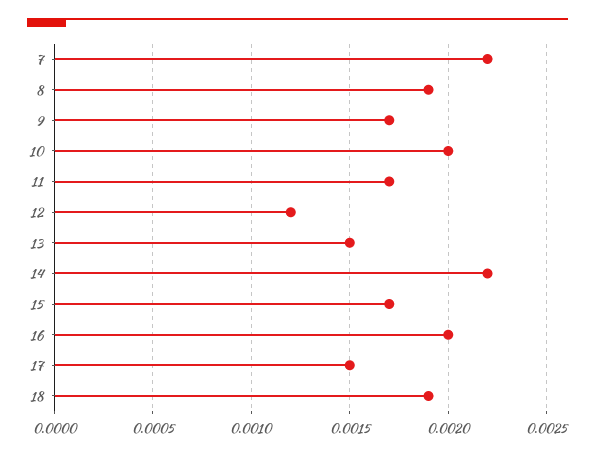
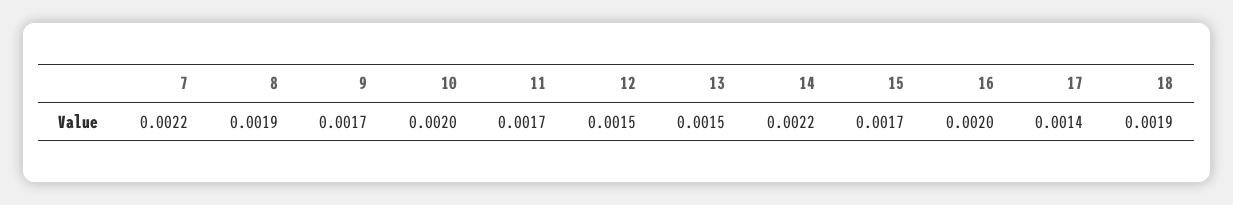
  {
    "7": 0.0022,
    "8": 0.0019,
    "9": 0.0017,
    "10": 0.002,
    "11": 0.0017,
-   "12": 0.0012,
+   "12": 0.0015,
    "13": 0.0015,
    "14": 0.0022,
    "15": 0.0017,
    "16": 0.002,
-   "17": 0.0015,
+   "17": 0.0014,
    "18": 0.0019
  }

